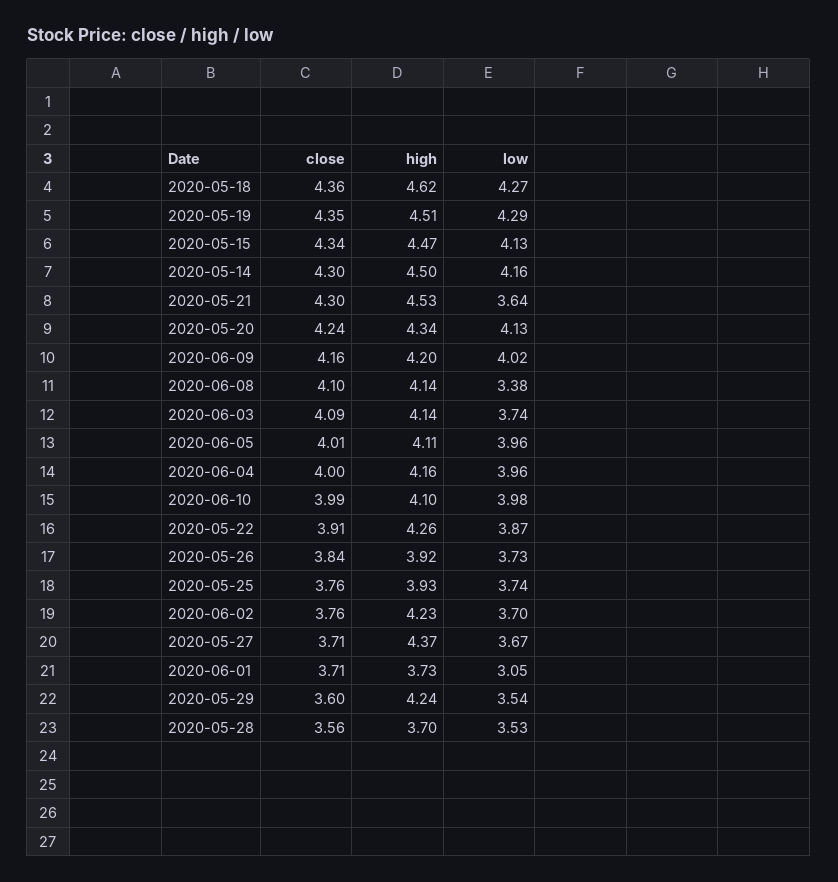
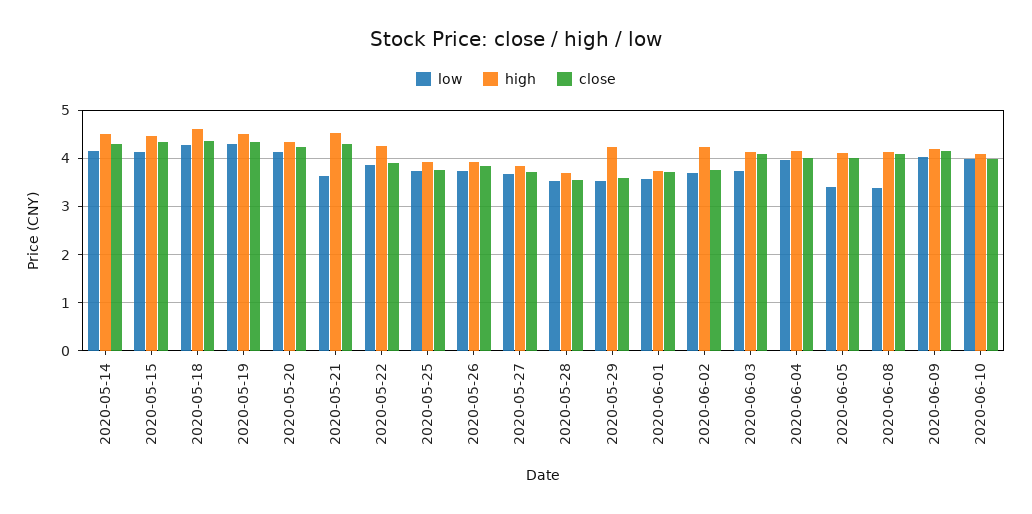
  {
    "close": {
      "2020-05-18": 4.36,
      "2020-05-19": 4.35,
      "2020-05-15": 4.34,
      "2020-05-14": 4.3,
      "2020-05-21": 4.3,
      "2020-05-20": 4.24,
      "2020-06-09": 4.16,
      "2020-06-08": 4.1,
      "2020-06-03": 4.09,
      "2020-06-05": 4.01,
      "2020-06-04": 4,
      "2020-06-10": 3.99,
      "2020-05-22": 3.91,
      "2020-05-26": 3.84,
      "2020-05-25": 3.76,
      "2020-06-02": 3.76,
      "2020-05-27": 3.71,
      "2020-06-01": 3.71,
      "2020-05-29": 3.6,
      "2020-05-28": 3.56
    },
    "high": {
      "2020-05-18": 4.62,
      "2020-05-19": 4.51,
      "2020-05-15": 4.47,
      "2020-05-14": 4.5,
      "2020-05-21": 4.53,
      "2020-05-20": 4.34,
      "2020-06-09": 4.2,
      "2020-06-08": 4.14,
      "2020-06-03": 4.14,
      "2020-06-05": 4.11,
      "2020-06-04": 4.16,
      "2020-06-10": 4.1,
      "2020-05-22": 4.26,
      "2020-05-26": 3.92,
      "2020-05-25": 3.93,
      "2020-06-02": 4.23,
-     "2020-05-27": 4.37,
+     "2020-05-27": 3.8,
      "2020-06-01": 3.73,
      "2020-05-29": 4.24,
      "2020-05-28": 3.7
    },
    "low": {
      "2020-05-18": 4.27,
      "2020-05-19": 4.29,
      "2020-05-15": 4.13,
      "2020-05-14": 4.16,
      "2020-05-21": 3.64,
      "2020-05-20": 4.13,
      "2020-06-09": 4.02,
      "2020-06-08": 3.38,
      "2020-06-03": 3.74,
-     "2020-06-05": 3.96,
+     "2020-06-05": 3.4,
      "2020-06-04": 3.96,
      "2020-06-10": 3.98,
      "2020-05-22": 3.87,
      "2020-05-26": 3.73,
      "2020-05-25": 3.74,
      "2020-06-02": 3.7,
      "2020-05-27": 3.67,
-     "2020-06-01": 3.05,
+     "2020-06-01": 3.6,
      "2020-05-29": 3.54,
      "2020-05-28": 3.53
    }
  }

